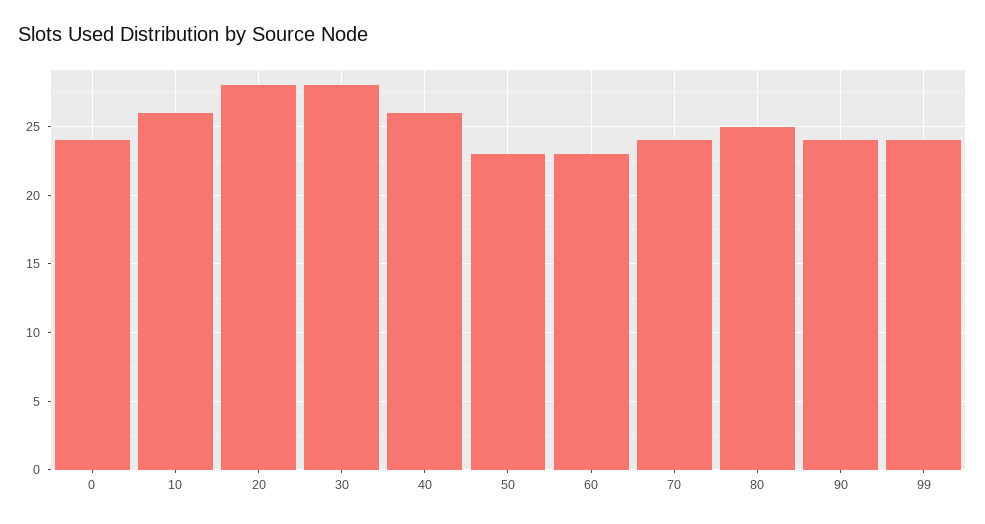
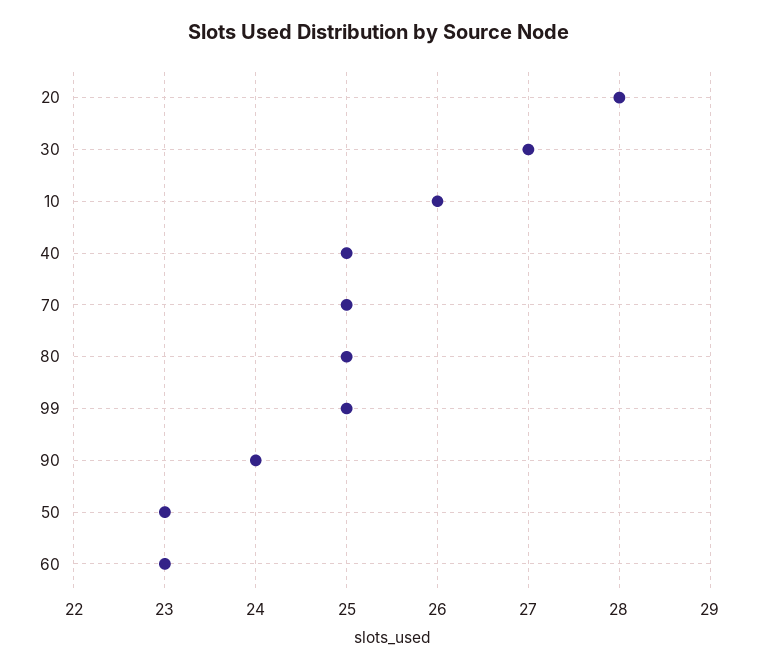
  {
-   "0": 24,
    "10": 26,
    "20": 28,
-   "30": 28,
+   "30": 27,
-   "40": 26,
+   "40": 25,
    "50": 23,
    "60": 23,
-   "70": 24,
+   "70": 25,
    "80": 25,
    "90": 24,
-   "99": 24
+   "99": 25
  }

